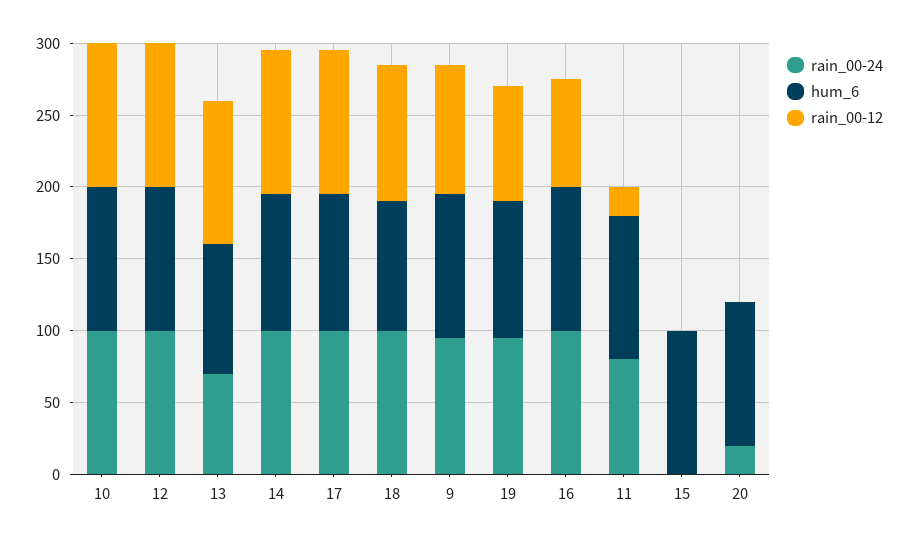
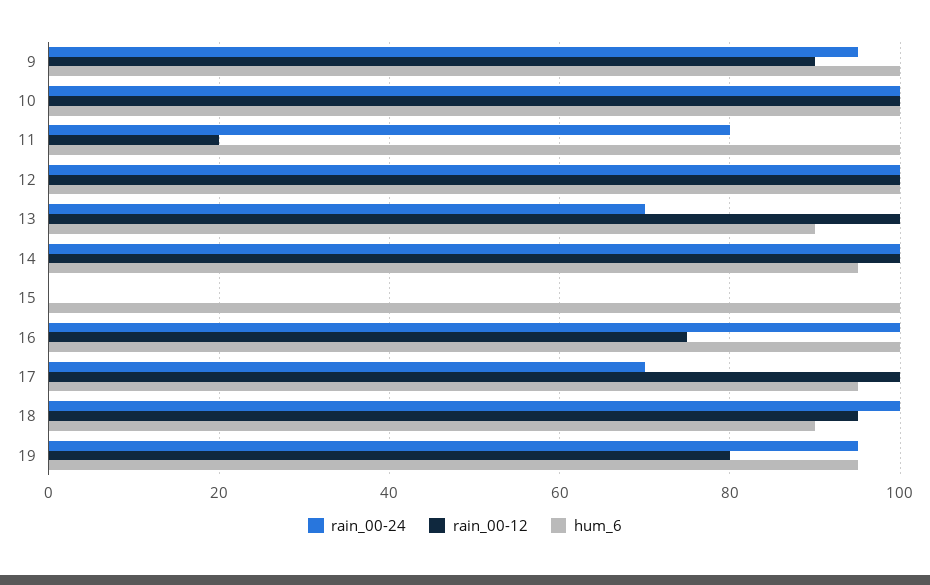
  {
    "rain_00-24": {
      "10": 100,
      "12": 100,
      "13": 70,
      "14": 100,
-     "17": 100,
+     "17": 70,
      "18": 100,
      "9": 95,
      "19": 95,
      "16": 100,
      "11": 80,
-     "15": 0,
+     "15": 0
-     "20": 20
    },
    "hum_6": {
      "10": 100,
      "12": 100,
      "13": 90,
      "14": 95,
      "17": 95,
      "18": 90,
      "9": 100,
      "19": 95,
      "16": 100,
      "11": 100,
-     "15": 100,
+     "15": 100
-     "20": 100
    },
    "rain_00-12": {
      "10": 100,
      "12": 100,
      "13": 100,
      "14": 100,
      "17": 100,
      "18": 95,
      "9": 90,
      "19": 80,
      "16": 75,
      "11": 20,
-     "15": 0,
+     "15": 0
-     "20": 0
    }
  }

